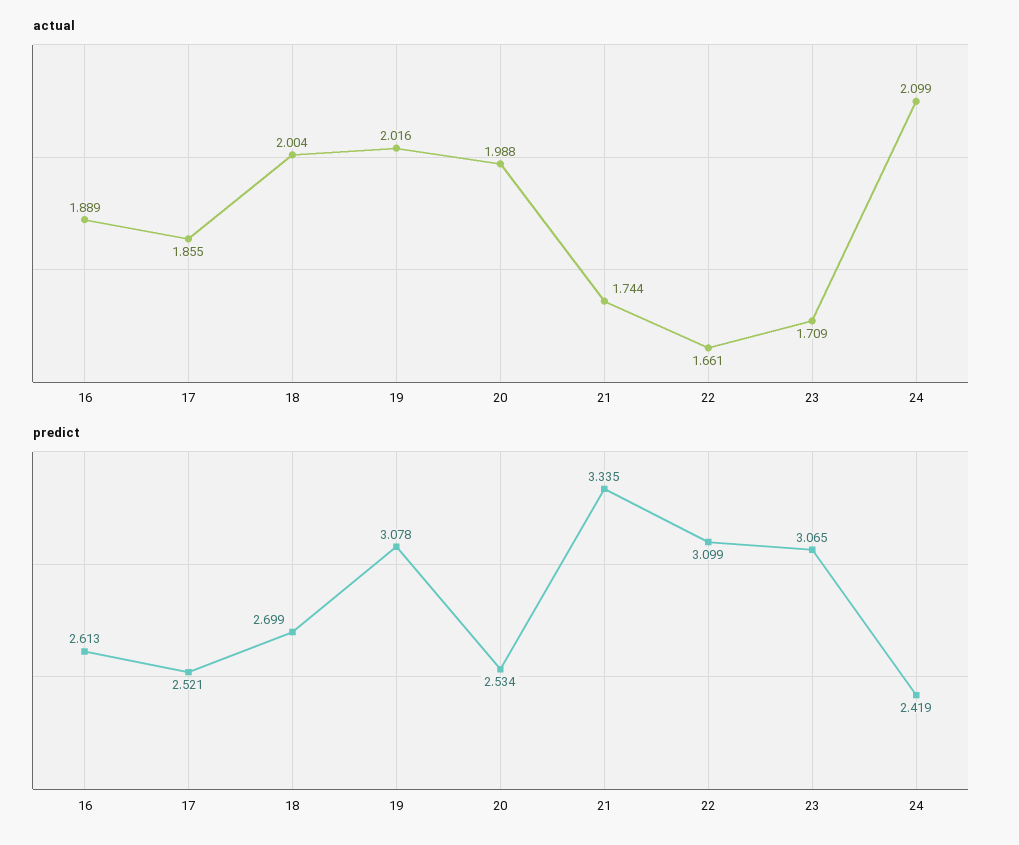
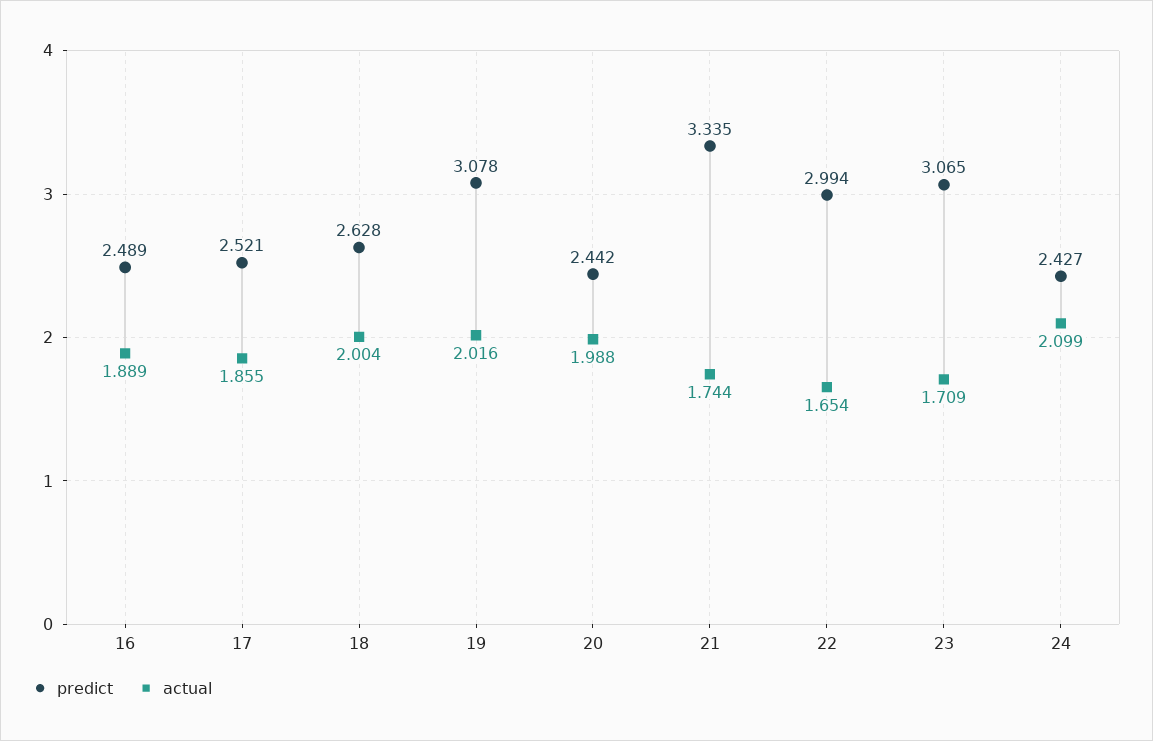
  {
    "actual": {
      "16": 1.889,
      "17": 1.855,
      "18": 2.004,
      "19": 2.016,
      "20": 1.988,
      "21": 1.744,
-     "22": 1.661,
+     "22": 1.654,
      "23": 1.709,
      "24": 2.099
    },
    "predict": {
-     "16": 2.613,
+     "16": 2.489,
      "17": 2.521,
-     "18": 2.699,
+     "18": 2.628,
      "19": 3.078,
-     "20": 2.534,
+     "20": 2.442,
      "21": 3.335,
-     "22": 3.099,
+     "22": 2.994,
      "23": 3.065,
-     "24": 2.419
+     "24": 2.427
    }
  }

